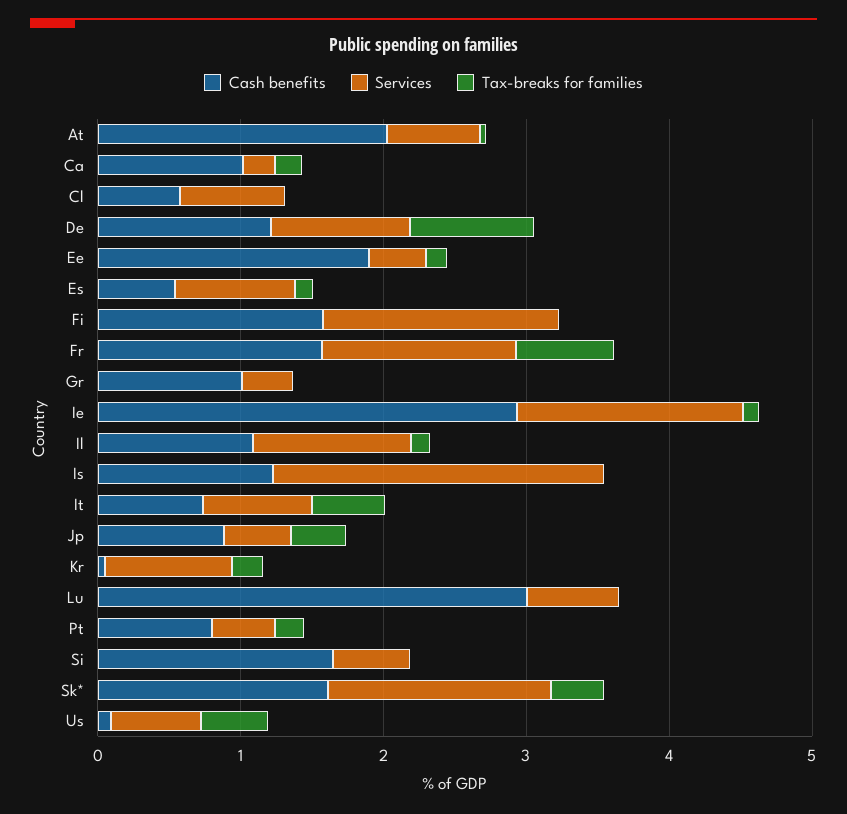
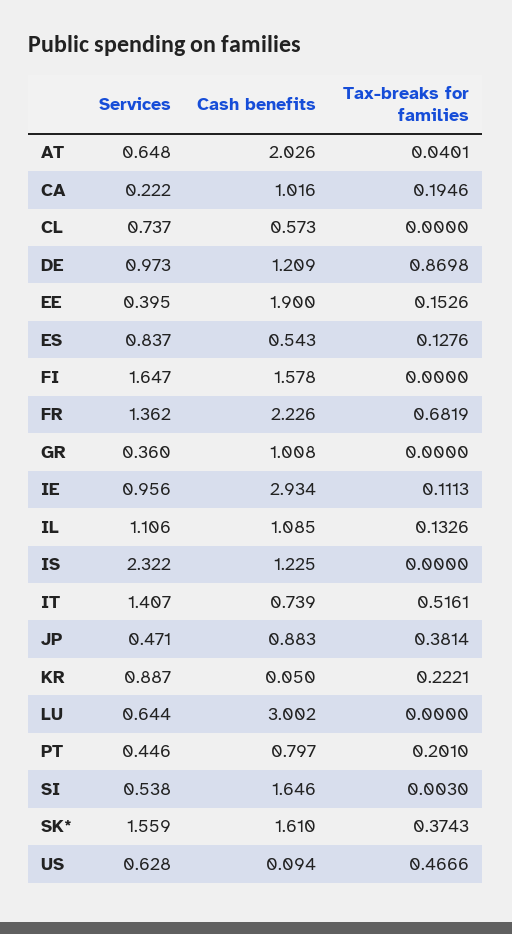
  {
    "Cash benefits": {
      "At": 2.026,
      "Ca": 1.016,
      "Cl": 0.573,
      "De": 1.209,
      "Ee": 1.9,
      "Es": 0.543,
      "Fi": 1.578,
-     "Fr": 1.6,
+     "Fr": 2.226,
      "Gr": 1.008,
      "Ie": 2.934,
      "Il": 1.085,
      "Is": 1.225,
      "It": 0.739,
      "Jp": 0.883,
      "Kr": 0.05,
      "Lu": 3.002,
      "Pt": 0.797,
      "Si": 1.646,
      "Sk*": 1.61,
      "Us": 0.094
    },
    "Services": {
      "At": 0.648,
      "Ca": 0.222,
      "Cl": 0.737,
      "De": 0.973,
      "Ee": 0.395,
      "Es": 0.837,
      "Fi": 1.647,
      "Fr": 1.362,
      "Gr": 0.36,
-     "Ie": 1.6,
+     "Ie": 0.956,
      "Il": 1.106,
      "Is": 2.322,
-     "It": 0.8,
+     "It": 1.407,
      "Jp": 0.471,
      "Kr": 0.887,
      "Lu": 0.644,
      "Pt": 0.446,
      "Si": 0.538,
      "Sk*": 1.559,
      "Us": 0.628
    },
    "Tax-breaks for families": {
      "At": 0.0401,
      "Ca": 0.1946,
      "Cl": 0,
      "De": 0.8698,
      "Ee": 0.1526,
      "Es": 0.1276,
      "Fi": 0,
      "Fr": 0.6819,
      "Gr": 0,
      "Ie": 0.1113,
      "Il": 0.1326,
      "Is": 0,
      "It": 0.5161,
      "Jp": 0.3814,
      "Kr": 0.2221,
      "Lu": 0,
      "Pt": 0.201,
      "Si": 0.003,
      "Sk*": 0.3743,
      "Us": 0.4666
    }
  }

